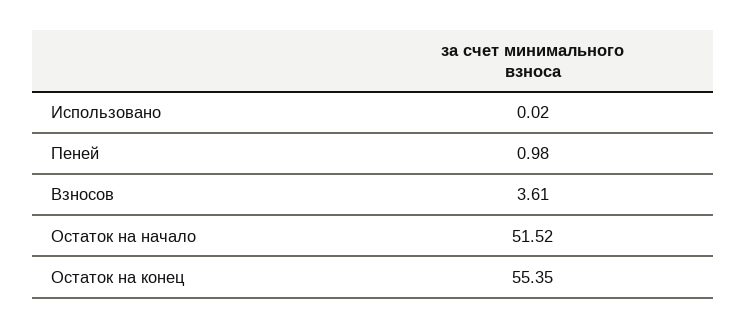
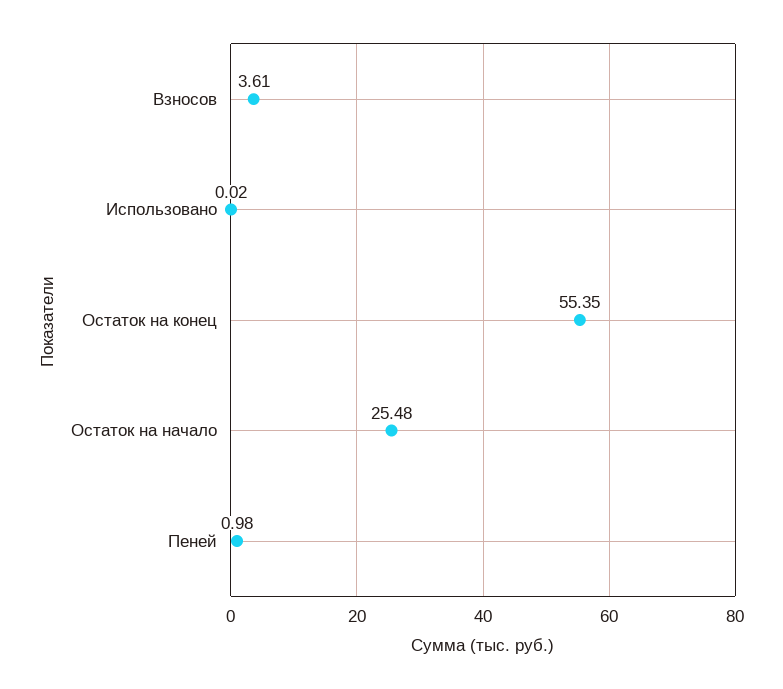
  {
    "Использовано": 0.02,
    "Пеней": 0.98,
    "Взносов": 3.61,
-   "Остаток на начало": 51.52,
+   "Остаток на начало": 25.48,
    "Остаток на конец": 55.35
  }

